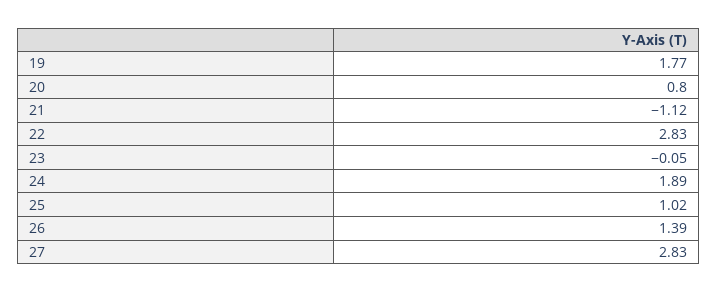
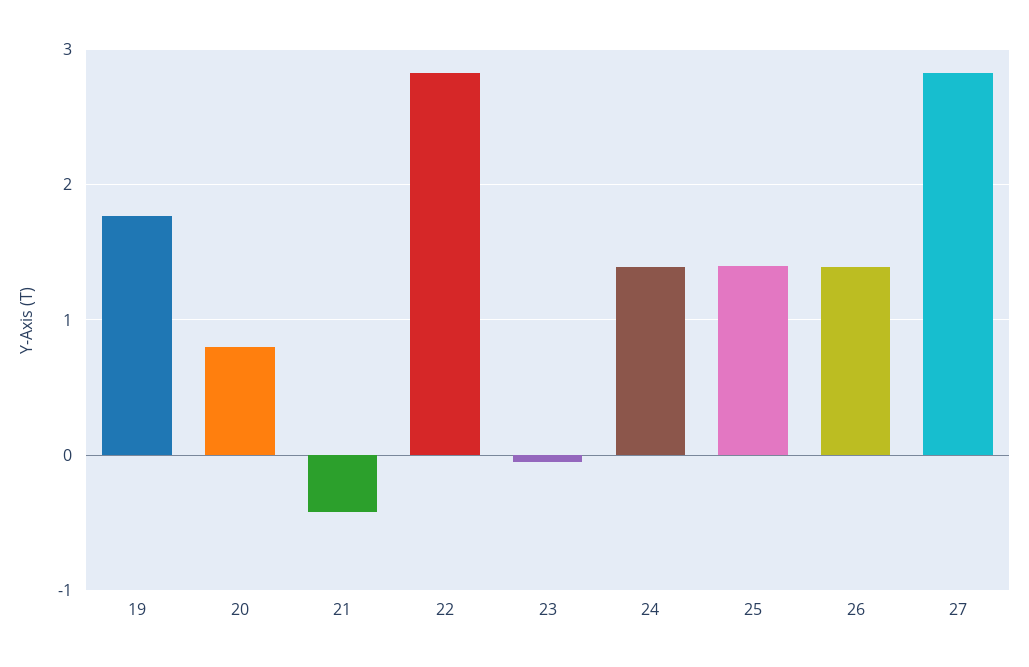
  {
    "19": 1.77,
    "20": 0.8,
-   "21": -1.12,
+   "21": -0.4,
    "22": 2.83,
    "23": -0.05,
-   "24": 1.89,
+   "24": 1.4,
-   "25": 1.02,
+   "25": 1.4,
    "26": 1.39,
    "27": 2.83
  }

